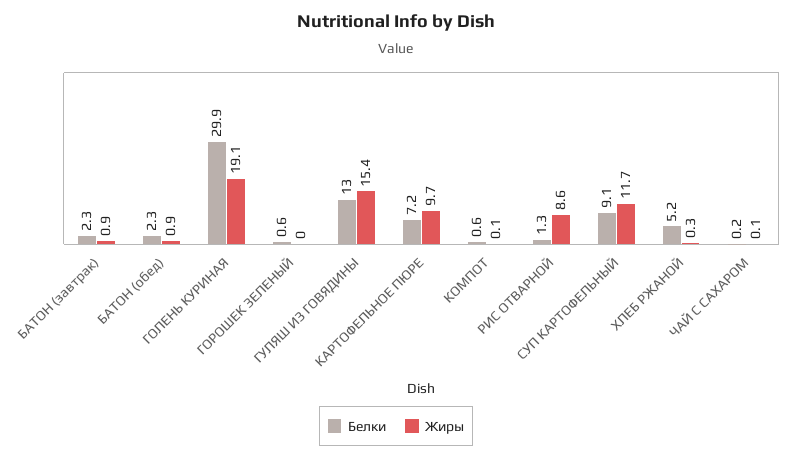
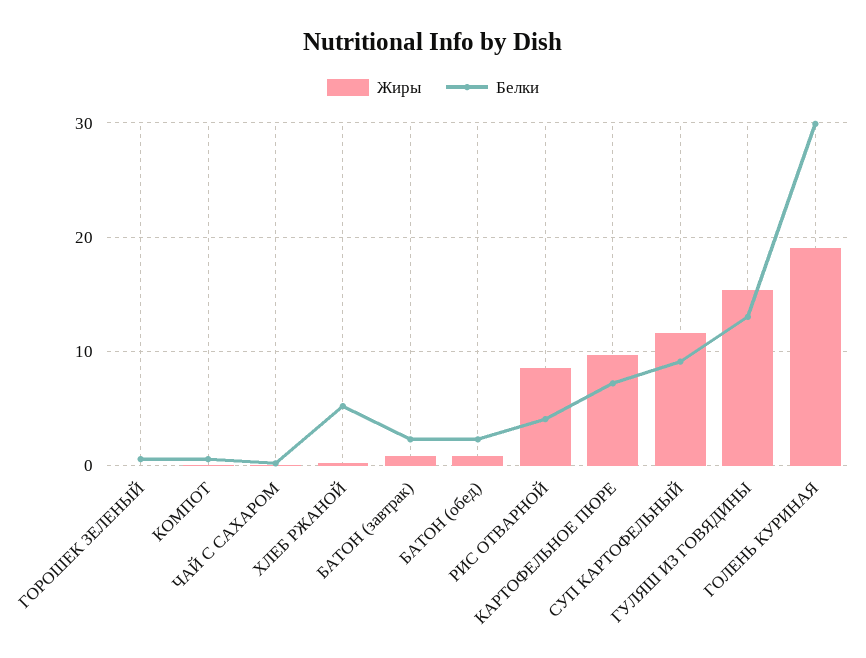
  {
    "Белки": {
      "БАТОН (завтрак)": 2.3,
      "БАТОН (обед)": 2.3,
      "ГОЛЕНЬ КУРИНАЯ": 29.9,
      "ГОРОШЕК ЗЕЛЕНЫЙ": 0.6,
      "ГУЛЯШ ИЗ ГОВЯДИНЫ": 13,
      "КАРТОФЕЛЬНОЕ ПЮРЕ": 7.2,
      "КОМПОТ": 0.6,
-     "РИС ОТВАРНОЙ": 1.3,
+     "РИС ОТВАРНОЙ": 4,
      "СУП КАРТОФЕЛЬНЫЙ": 9.1,
      "ХЛЕБ РЖАНОЙ": 5.2,
      "ЧАЙ С САХАРОМ": 0.2
    },
    "Жиры": {
      "БАТОН (завтрак)": 0.9,
      "БАТОН (обед)": 0.9,
      "ГОЛЕНЬ КУРИНАЯ": 19.1,
      "ГОРОШЕК ЗЕЛЕНЫЙ": 0,
      "ГУЛЯШ ИЗ ГОВЯДИНЫ": 15.4,
      "КАРТОФЕЛЬНОЕ ПЮРЕ": 9.7,
      "КОМПОТ": 0.1,
      "РИС ОТВАРНОЙ": 8.6,
      "СУП КАРТОФЕЛЬНЫЙ": 11.7,
      "ХЛЕБ РЖАНОЙ": 0.3,
      "ЧАЙ С САХАРОМ": 0.1
    }
  }

